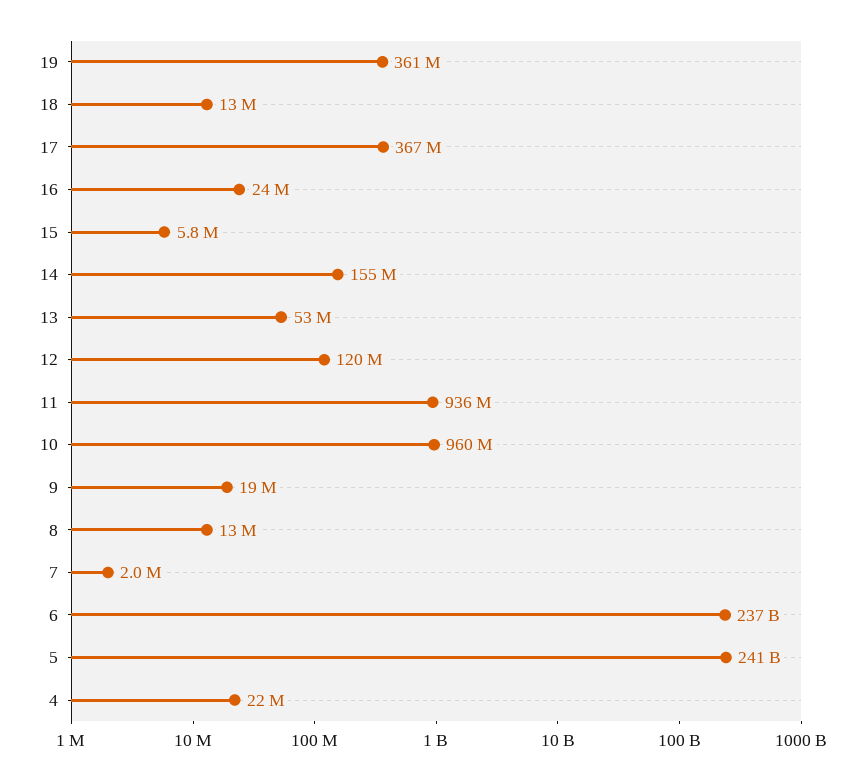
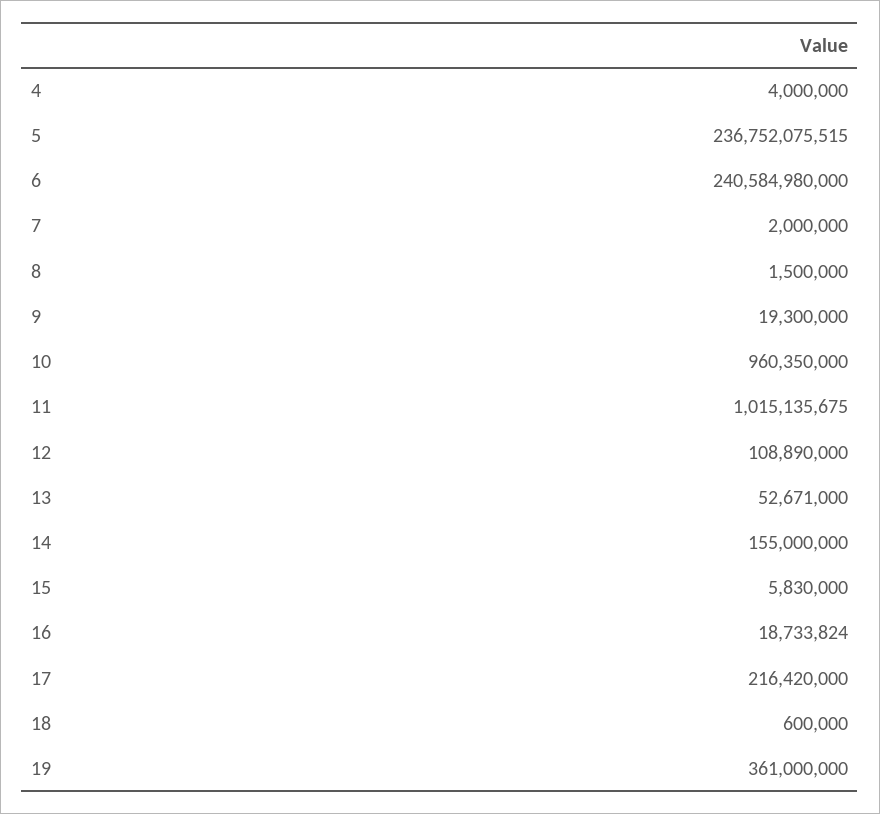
  {
    "19": 361000000,
-   "18": 13000000,
+   "18": 600000,
-   "17": 367000000,
+   "17": 216420000,
-   "16": 24000000,
+   "16": 18733824,
    "15": 5830000,
    "14": 155000000,
    "13": 52671000,
-   "12": 120000000,
+   "12": 108890000,
-   "11": 936000000,
+   "11": 1015135675,
    "10": 960350000,
    "9": 19300000,
-   "8": 13000000,
+   "8": 1500000,
    "7": 2000000,
-   "6": 237000000000,
+   "6": 240584980000,
-   "5": 241000000000,
+   "5": 236752075515,
-   "4": 22000000
+   "4": 4000000
  }

